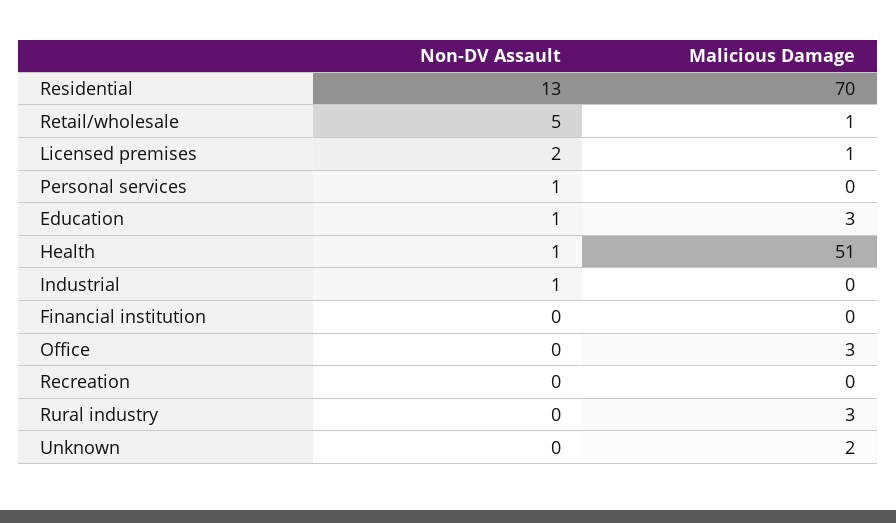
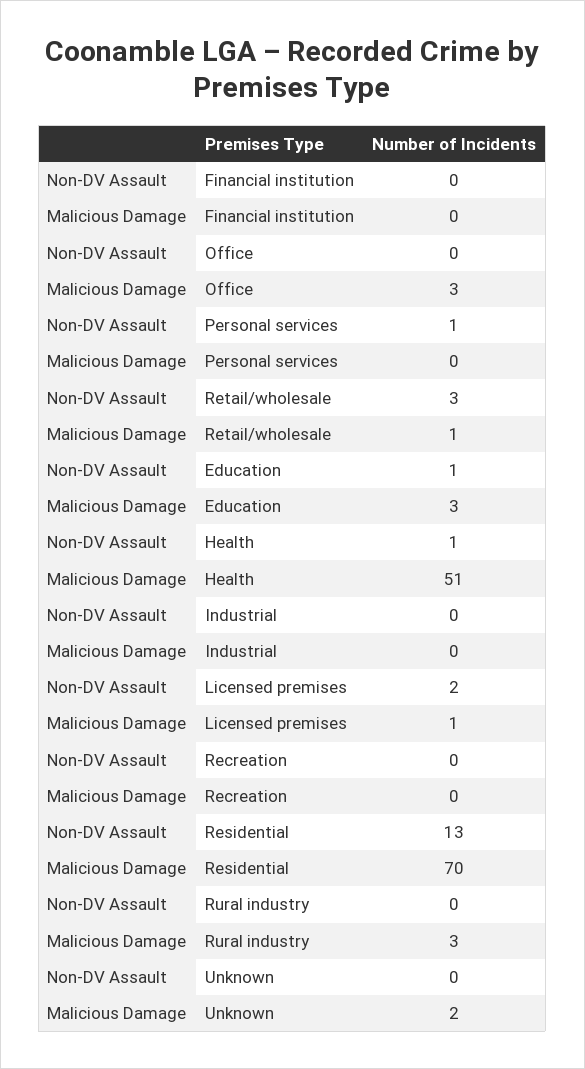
  {
    "Non-DV Assault": {
      "Residential": 13,
-     "Retail/wholesale": 5,
+     "Retail/wholesale": 3,
      "Licensed premises": 2,
      "Personal services": 1,
      "Education": 1,
      "Health": 1,
-     "Industrial": 1,
+     "Industrial": 0,
      "Financial institution": 0,
      "Office": 0,
      "Recreation": 0,
      "Rural industry": 0,
      "Unknown": 0
    },
    "Malicious Damage": {
      "Residential": 70,
      "Retail/wholesale": 1,
      "Licensed premises": 1,
      "Personal services": 0,
      "Education": 3,
      "Health": 51,
      "Industrial": 0,
      "Financial institution": 0,
      "Office": 3,
      "Recreation": 0,
      "Rural industry": 3,
      "Unknown": 2
    }
  }

